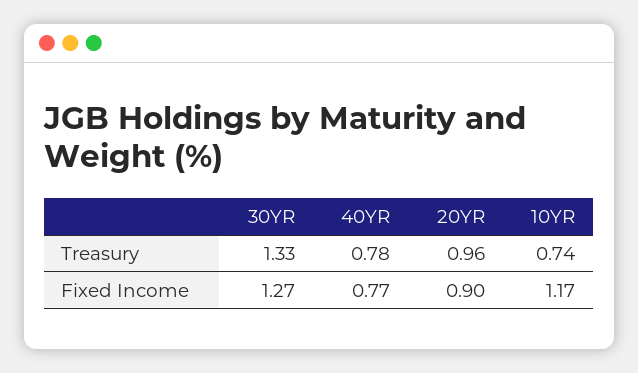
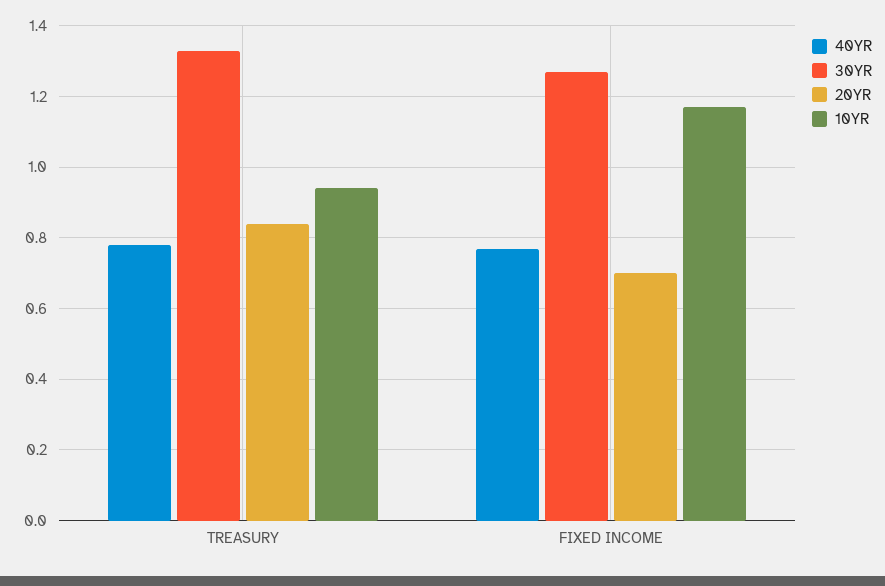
  {
    "30YR": {
      "Treasury": 1.33,
      "Fixed Income": 1.27
    },
    "40YR": {
      "Treasury": 0.78,
      "Fixed Income": 0.77
    },
    "20YR": {
-     "Treasury": 0.96,
+     "Treasury": 0.85,
-     "Fixed Income": 0.9
+     "Fixed Income": 0.7
    },
    "10YR": {
-     "Treasury": 0.74,
+     "Treasury": 0.95,
      "Fixed Income": 1.17
    }
  }

